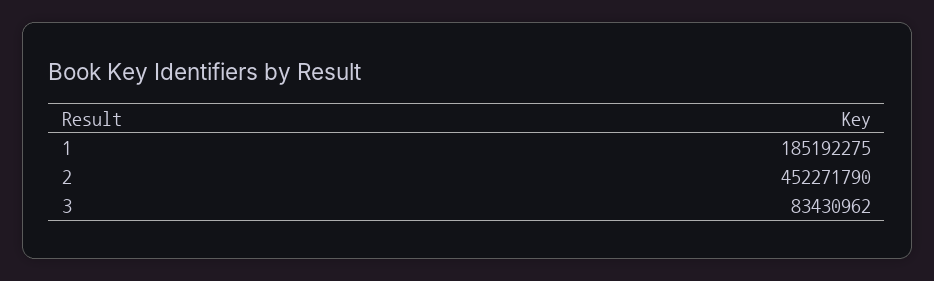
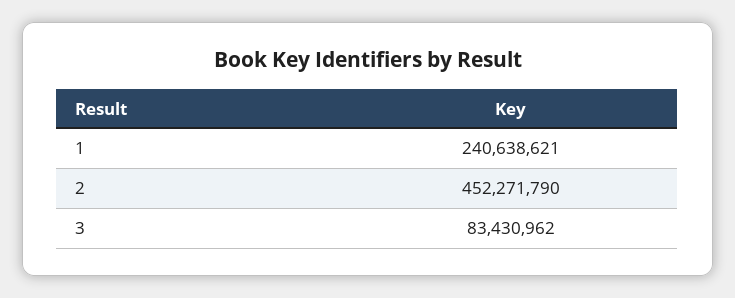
  {
-   "1": 185192275,
+   "1": 240638621,
    "2": 452271790,
    "3": 83430962
  }

